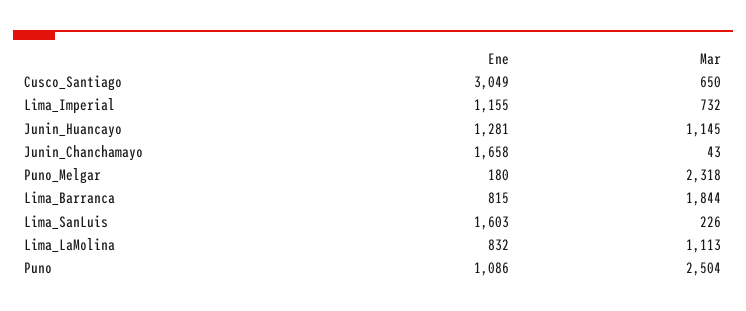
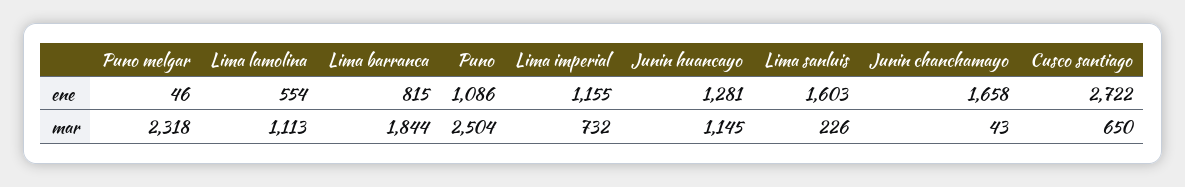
  {
    "Ene": {
-     "Cusco_Santiago": 3049,
+     "Cusco_Santiago": 2722,
      "Lima_Imperial": 1155,
      "Junin_Huancayo": 1281,
      "Junin_Chanchamayo": 1658,
-     "Puno_Melgar": 180,
+     "Puno_Melgar": 46,
      "Lima_Barranca": 815,
      "Lima_SanLuis": 1603,
-     "Lima_LaMolina": 832,
+     "Lima_LaMolina": 554,
      "Puno": 1086
    },
    "Mar": {
      "Cusco_Santiago": 650,
      "Lima_Imperial": 732,
      "Junin_Huancayo": 1145,
      "Junin_Chanchamayo": 43,
      "Puno_Melgar": 2318,
      "Lima_Barranca": 1844,
      "Lima_SanLuis": 226,
      "Lima_LaMolina": 1113,
      "Puno": 2504
    }
  }

